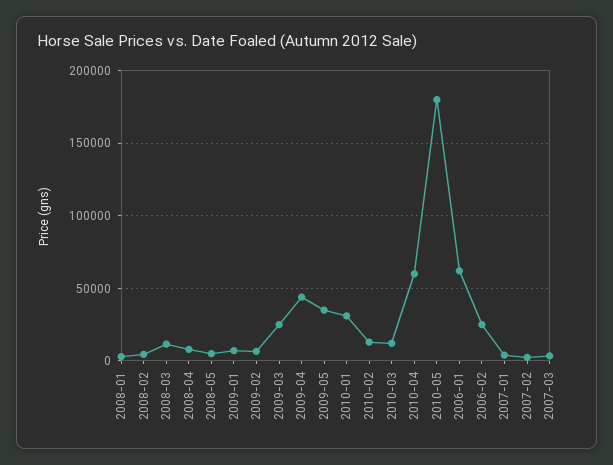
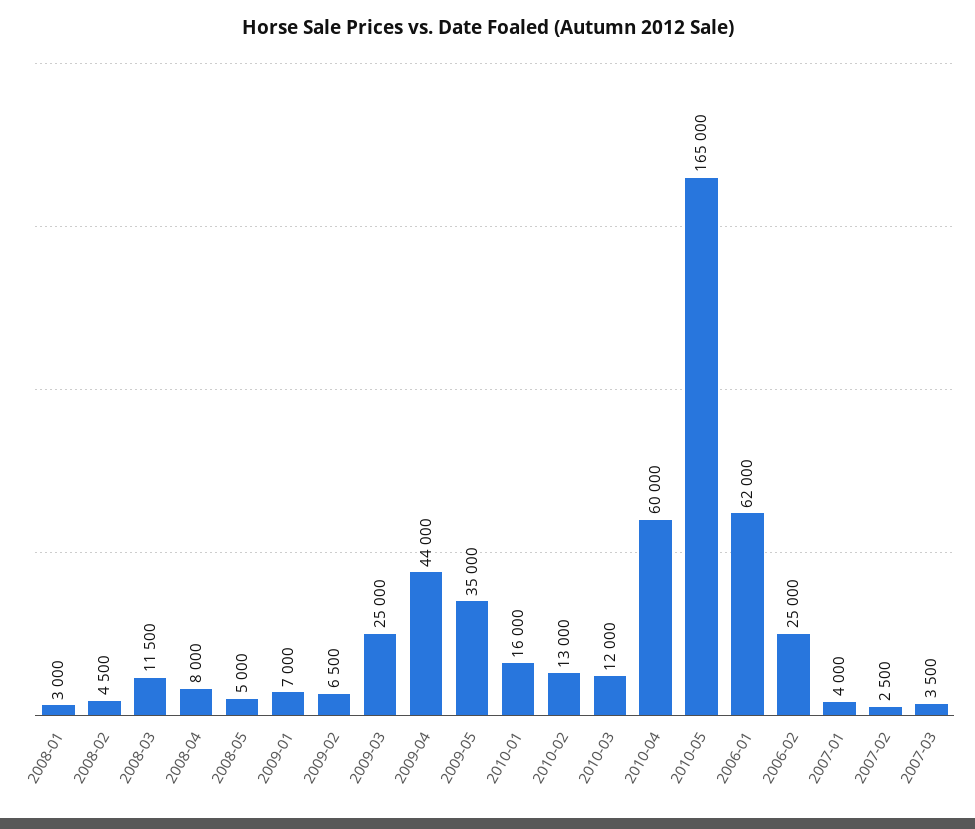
  {
    "2008-01": 3000,
    "2008-02": 4500,
    "2008-03": 11500,
    "2008-04": 8000,
    "2008-05": 5000,
    "2009-01": 7000,
    "2009-02": 6500,
    "2009-03": 25000,
    "2009-04": 44000,
    "2009-05": 35000,
-   "2010-01": 30000,
+   "2010-01": 16000,
    "2010-02": 13000,
    "2010-03": 12000,
    "2010-04": 60000,
-   "2010-05": 180000,
+   "2010-05": 165000,
    "2006-01": 62000,
    "2006-02": 25000,
    "2007-01": 4000,
    "2007-02": 2500,
    "2007-03": 3500
  }

